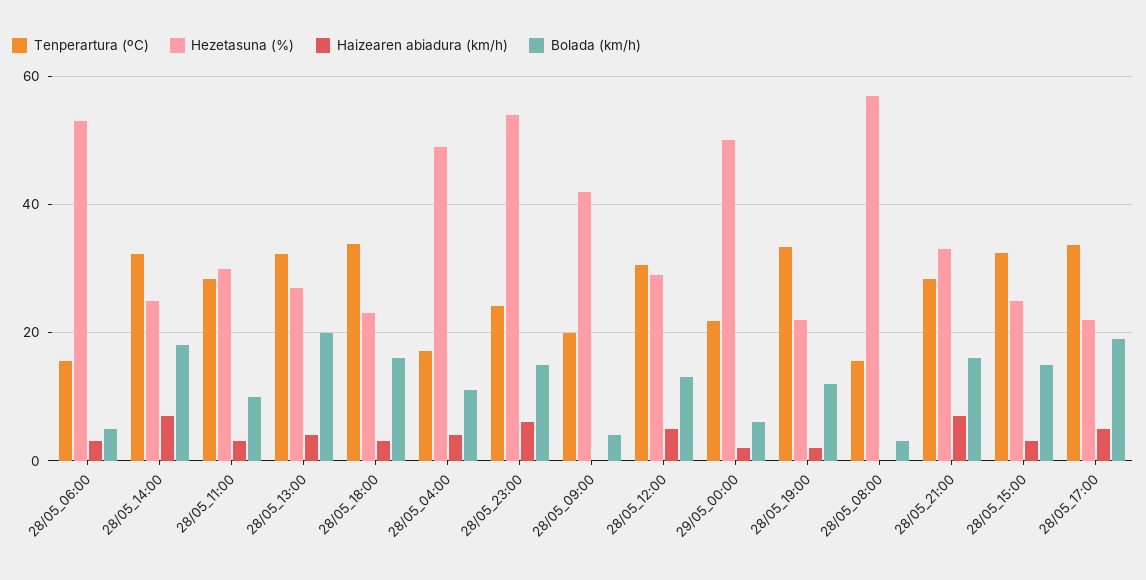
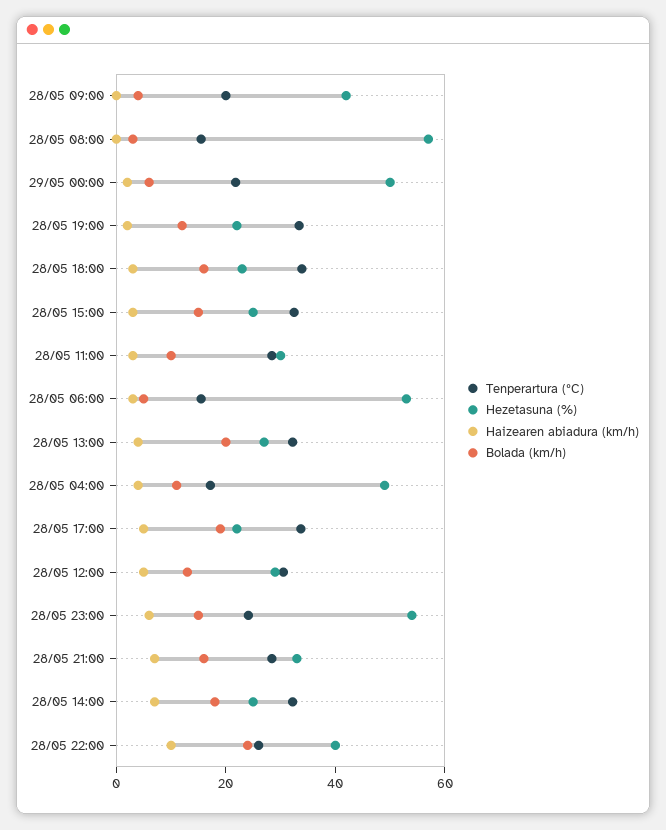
  {
    "Tenperartura (ºC)": {
      "28/05_06:00": 16,
      "28/05_14:00": 32,
      "28/05_11:00": 28,
      "28/05_13:00": 32,
      "28/05_18:00": 34,
      "28/05_04:00": 18,
      "28/05_23:00": 24,
      "28/05_09:00": 20,
      "28/05_12:00": 30,
      "29/05_00:00": 22,
      "28/05_19:00": 34,
      "28/05_08:00": 16,
      "28/05_21:00": 28,
      "28/05_15:00": 32,
-     "28/05_17:00": 34
+     "28/05_17:00": 34,
+     "28/05 22:00": 25
    },
    "Hezetasuna (%)": {
      "28/05_06:00": 54,
      "28/05_14:00": 26,
      "28/05_11:00": 30,
      "28/05_13:00": 28,
      "28/05_18:00": 24,
      "28/05_04:00": 50,
      "28/05_23:00": 54,
      "28/05_09:00": 42,
      "28/05_12:00": 30,
      "29/05_00:00": 50,
      "28/05_19:00": 22,
      "28/05_08:00": 58,
      "28/05_21:00": 34,
      "28/05_15:00": 26,
-     "28/05_17:00": 22
+     "28/05_17:00": 22,
+     "28/05 22:00": 40
    },
    "Haizearen abiadura (km/h)": {
      "28/05_06:00": 4,
      "28/05_14:00": 8,
      "28/05_11:00": 4,
      "28/05_13:00": 4,
      "28/05_18:00": 4,
      "28/05_04:00": 4,
      "28/05_23:00": 6,
      "28/05_09:00": 0,
      "28/05_12:00": 6,
      "29/05_00:00": 2,
      "28/05_19:00": 2,
      "28/05_08:00": 0,
      "28/05_21:00": 8,
      "28/05_15:00": 4,
-     "28/05_17:00": 6
+     "28/05_17:00": 6,
+     "28/05 22:00": 10
    },
    "Bolada (km/h)": {
      "28/05_06:00": 6,
      "28/05_14:00": 18,
      "28/05_11:00": 10,
      "28/05_13:00": 20,
      "28/05_18:00": 16,
      "28/05_04:00": 12,
      "28/05_23:00": 16,
      "28/05_09:00": 4,
      "28/05_12:00": 14,
      "29/05_00:00": 6,
      "28/05_19:00": 12,
      "28/05_08:00": 4,
      "28/05_21:00": 16,
      "28/05_15:00": 16,
-     "28/05_17:00": 20
+     "28/05_17:00": 20,
+     "28/05 22:00": 25
    }
  }

